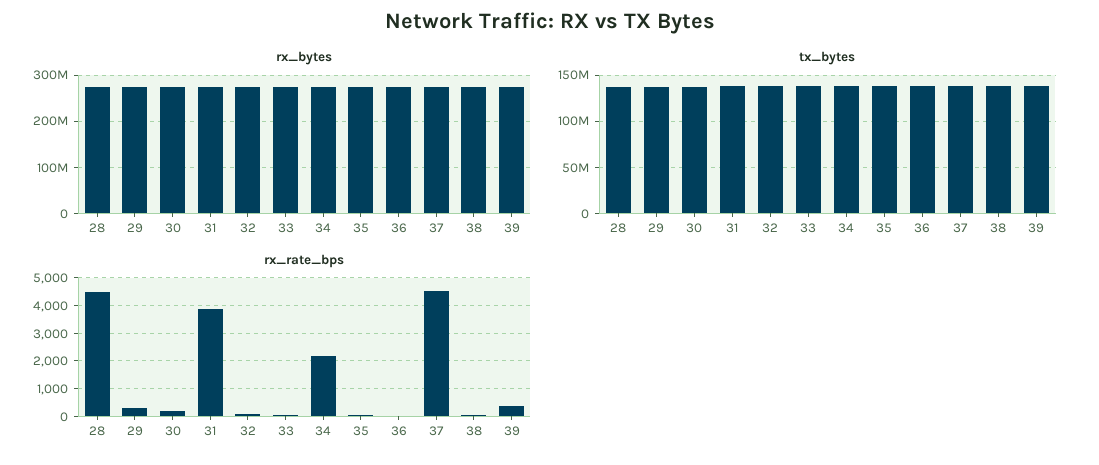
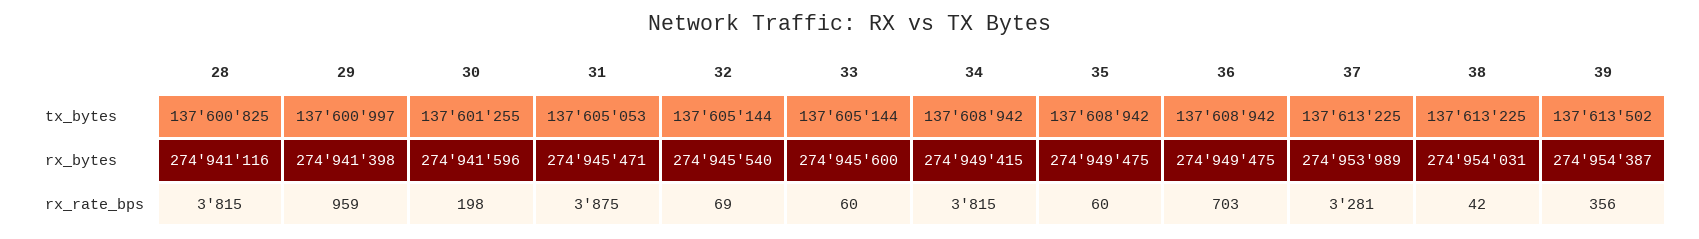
  {
    "rx_bytes": {
      "28": 274941116,
      "29": 274941398,
      "30": 274941596,
      "31": 274945471,
      "32": 274945540,
      "33": 274945600,
      "34": 274949415,
      "35": 274949475,
      "36": 274949475,
      "37": 274953989,
      "38": 274954031,
      "39": 274954387
    },
    "tx_bytes": {
      "28": 137600825,
      "29": 137600997,
      "30": 137601255,
      "31": 137605053,
      "32": 137605144,
      "33": 137605144,
      "34": 137608942,
      "35": 137608942,
      "36": 137608942,
      "37": 137613225,
      "38": 137613225,
      "39": 137613502
    },
    "rx_rate_bps": {
-     "28": 4500,
+     "28": 3815,
-     "29": 250,
+     "29": 959,
      "30": 198,
      "31": 3875,
      "32": 69,
      "33": 60,
-     "34": 2250,
+     "34": 3815,
      "35": 60,
-     "36": 0,
+     "36": 703,
-     "37": 4500,
+     "37": 3281,
      "38": 42,
      "39": 356
    }
  }

